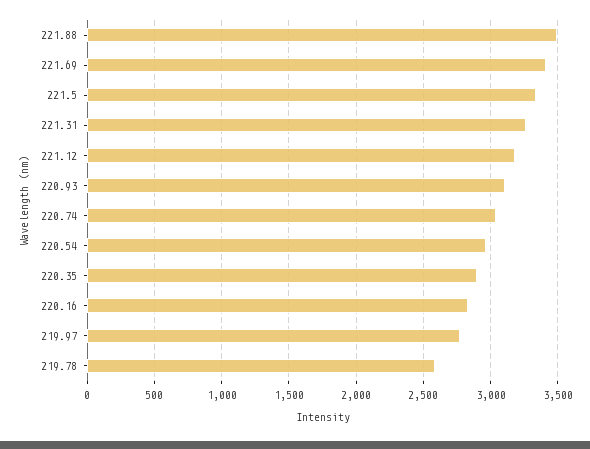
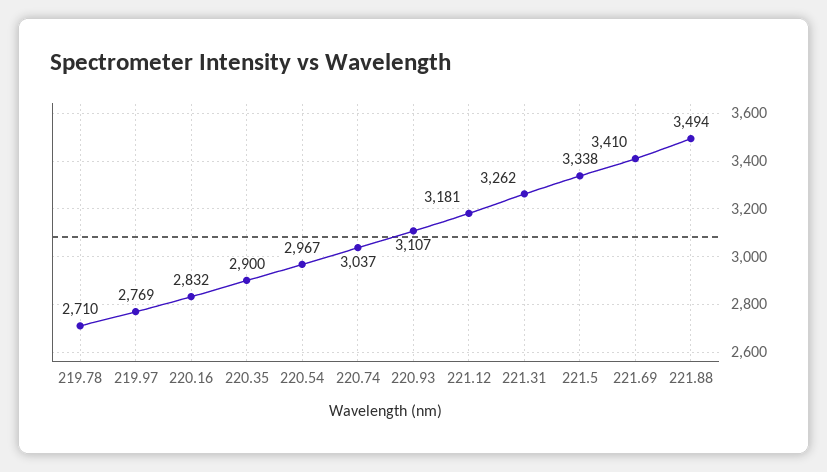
  {
    "221.88": 3494,
    "221.69": 3410,
    "221.5": 3338,
    "221.31": 3262,
    "221.12": 3181,
    "220.93": 3107,
    "220.74": 3037,
    "220.54": 2967,
    "220.35": 2900,
    "220.16": 2832,
    "219.97": 2769,
-   "219.78": 2600
+   "219.78": 2710
  }

